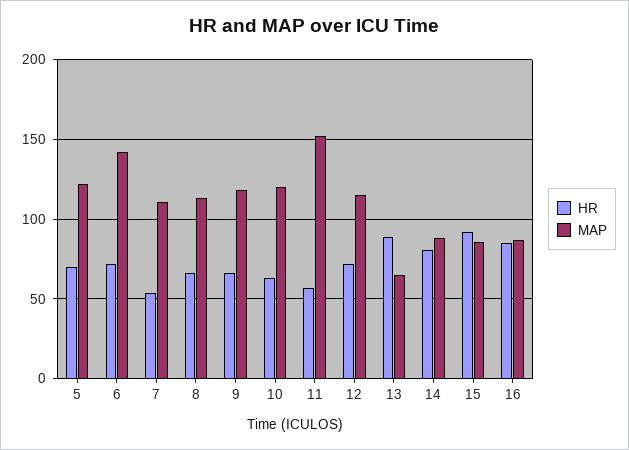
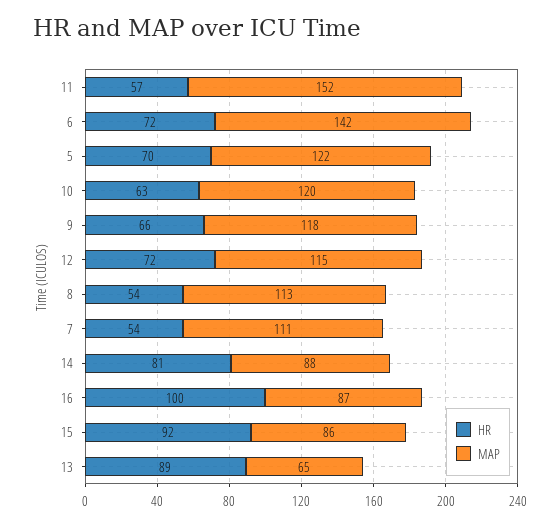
  {
    "HR": {
      "5": 70,
      "6": 72,
      "7": 54,
-     "8": 65,
+     "8": 54,
      "9": 66,
      "10": 63,
      "11": 57,
      "12": 72,
      "13": 89,
      "14": 81,
      "15": 92,
-     "16": 85
+     "16": 100
    },
    "MAP": {
      "5": 122,
      "6": 142,
      "7": 111,
      "8": 113,
      "9": 118,
      "10": 120,
      "11": 152,
      "12": 115,
      "13": 65,
      "14": 88,
      "15": 86,
      "16": 87
    }
  }

